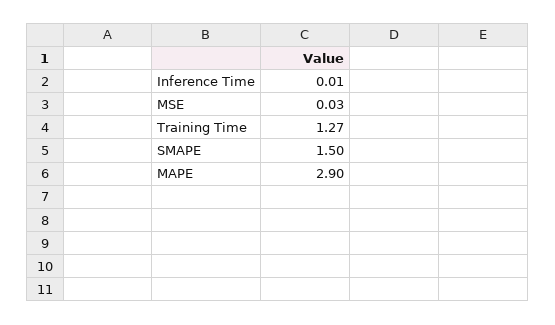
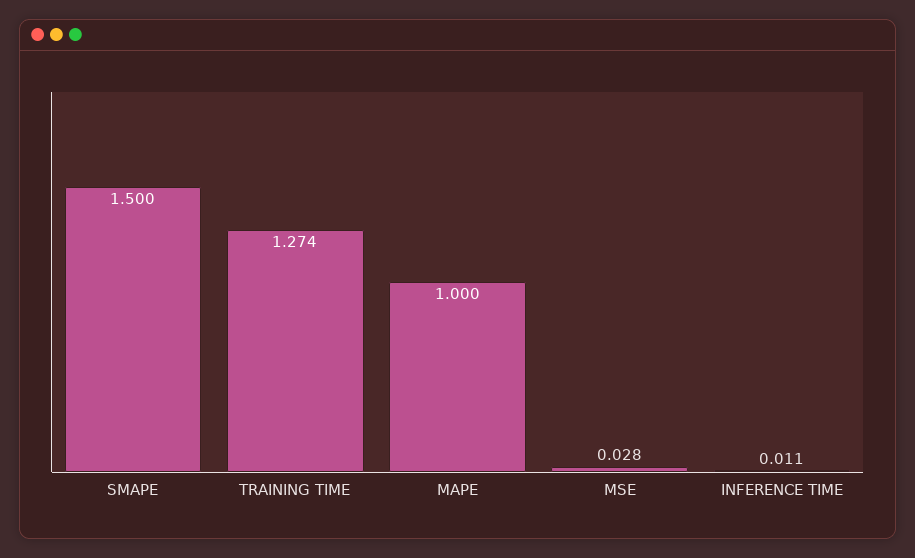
  {
    "Inference Time": 0.011,
    "MSE": 0.028,
    "Training Time": 1.274,
    "SMAPE": 1.5,
-   "MAPE": 2.9
+   "MAPE": 1
  }

